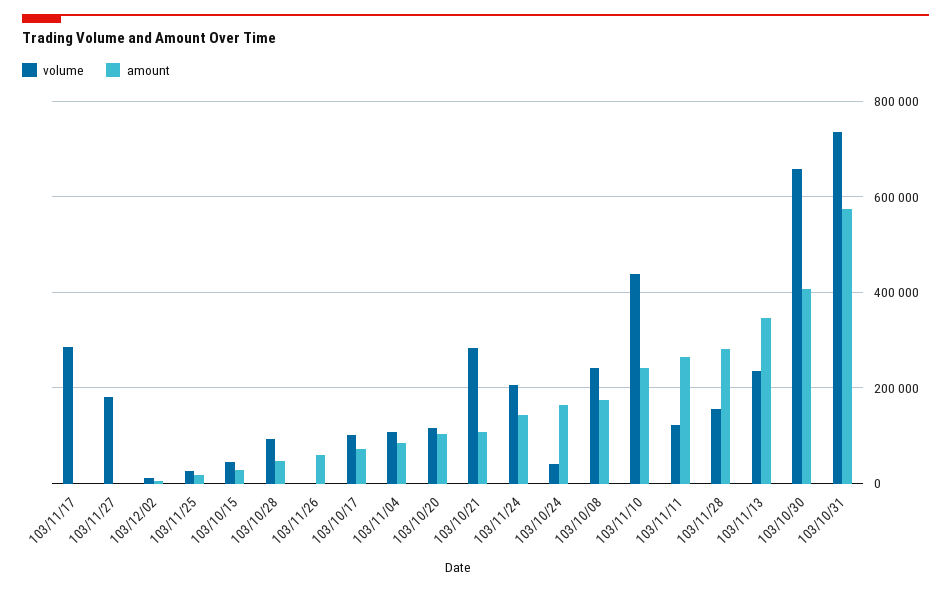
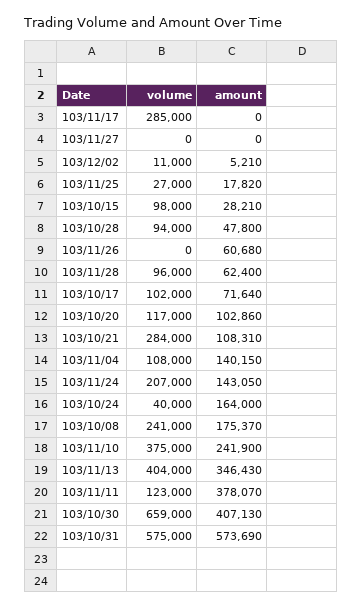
  {
    "volume": {
      "103/11/17": 285000,
-     "103/11/27": 180000,
+     "103/11/27": 0,
      "103/12/02": 11000,
      "103/11/25": 27000,
-     "103/10/15": 40000,
+     "103/10/15": 98000,
      "103/10/28": 94000,
      "103/11/26": 0,
      "103/10/17": 102000,
      "103/11/04": 108000,
      "103/10/20": 117000,
      "103/10/21": 284000,
      "103/11/24": 207000,
      "103/10/24": 40000,
      "103/10/08": 241000,
-     "103/11/10": 440000,
+     "103/11/10": 375000,
      "103/11/11": 123000,
-     "103/11/28": 160000,
+     "103/11/28": 96000,
-     "103/11/13": 240000,
+     "103/11/13": 404000,
      "103/10/30": 659000,
-     "103/10/31": 740000
+     "103/10/31": 575000
    },
    "amount": {
      "103/11/17": 0,
      "103/11/27": 0,
      "103/12/02": 5210,
      "103/11/25": 17820,
      "103/10/15": 28210,
      "103/10/28": 47800,
      "103/11/26": 60680,
      "103/10/17": 71640,
-     "103/11/04": 80000,
+     "103/11/04": 140150,
      "103/10/20": 102860,
      "103/10/21": 108310,
      "103/11/24": 143050,
      "103/10/24": 164000,
      "103/10/08": 175370,
      "103/11/10": 241900,
-     "103/11/11": 260000,
+     "103/11/11": 378070,
-     "103/11/28": 280000,
+     "103/11/28": 62400,
      "103/11/13": 346430,
      "103/10/30": 407130,
      "103/10/31": 573690
    }
  }

